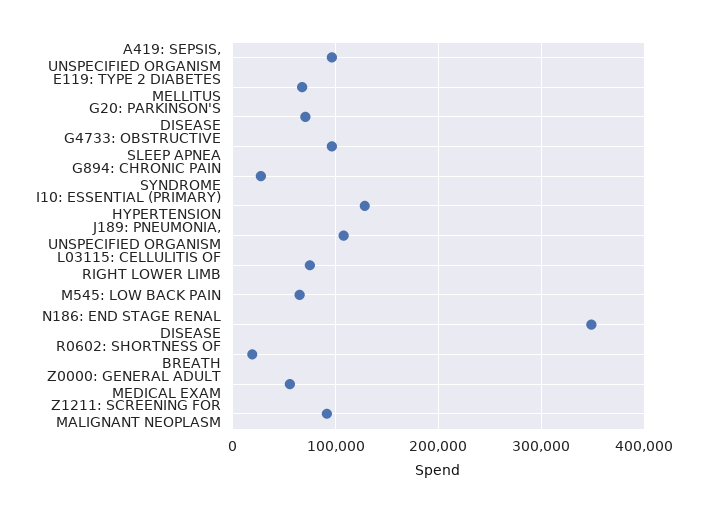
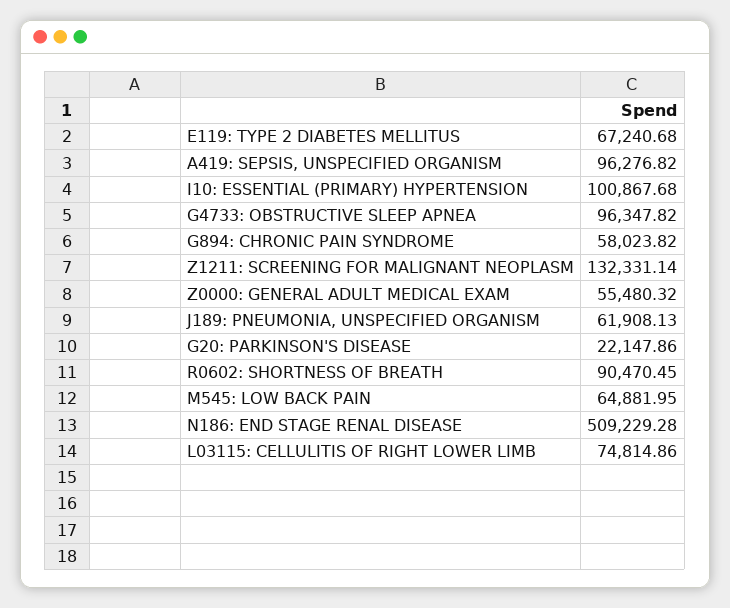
  {
    "A419: SEPSIS, UNSPECIFIED ORGANISM": 96276.82,
    "E119: TYPE 2 DIABETES MELLITUS": 67240.68,
-   "G20: PARKINSON'S DISEASE": 70000,
+   "G20: PARKINSON'S DISEASE": 22147.86,
    "G4733: OBSTRUCTIVE SLEEP APNEA": 96347.82,
-   "G894: CHRONIC PAIN SYNDROME": 30000,
+   "G894: CHRONIC PAIN SYNDROME": 58023.82,
-   "I10: ESSENTIAL (PRIMARY) HYPERTENSION": 130000,
+   "I10: ESSENTIAL (PRIMARY) HYPERTENSION": 100867.68,
-   "J189: PNEUMONIA, UNSPECIFIED ORGANISM": 110000,
+   "J189: PNEUMONIA, UNSPECIFIED ORGANISM": 61908.13,
    "L03115: CELLULITIS OF RIGHT LOWER LIMB": 74814.86,
    "M545: LOW BACK PAIN": 64881.95,
-   "N186: END STAGE RENAL DISEASE": 350000,
+   "N186: END STAGE RENAL DISEASE": 509229.28,
-   "R0602: SHORTNESS OF BREATH": 20000,
+   "R0602: SHORTNESS OF BREATH": 90470.45,
    "Z0000: GENERAL ADULT MEDICAL EXAM": 55480.32,
-   "Z1211: SCREENING FOR MALIGNANT NEOPLASM": 90000
+   "Z1211: SCREENING FOR MALIGNANT NEOPLASM": 132331.14
  }

